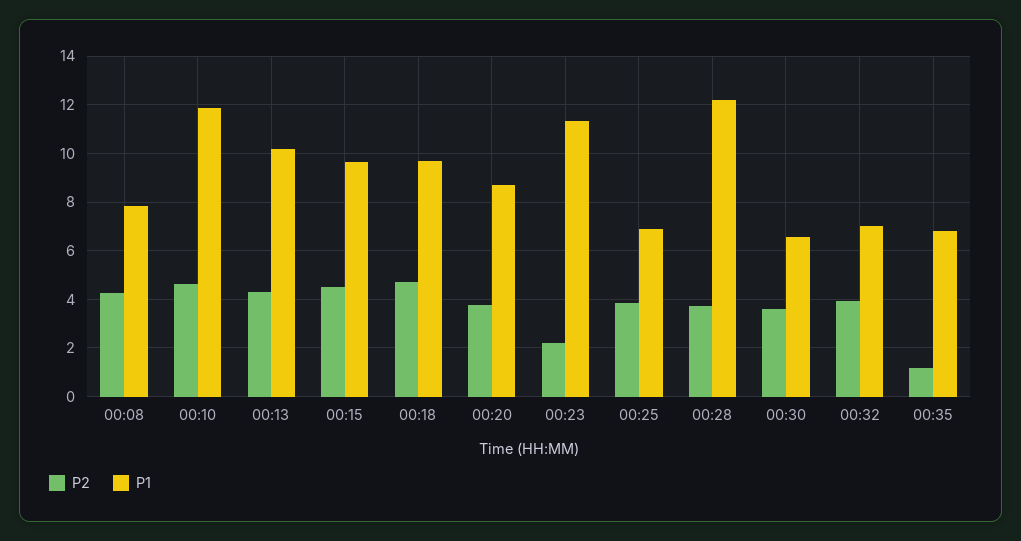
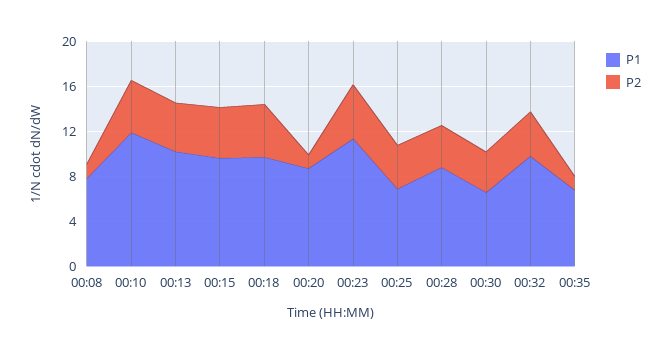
  {
    "P2": {
-     "00:08": 4.25,
+     "00:08": 1,
      "00:10": 4.75,
      "00:13": 4.25,
      "00:15": 4.5,
      "00:18": 4.75,
-     "00:20": 3.75,
+     "00:20": 1,
-     "00:23": 2.25,
+     "00:23": 5,
      "00:25": 3.75,
      "00:28": 3.75,
      "00:30": 3.5,
      "00:32": 4,
      "00:35": 1.25
    },
    "P1": {
      "00:08": 7.75,
      "00:10": 12,
      "00:13": 10.25,
      "00:15": 9.75,
      "00:18": 9.75,
      "00:20": 8.75,
      "00:23": 11.25,
      "00:25": 7,
-     "00:28": 12.25,
+     "00:28": 9,
      "00:30": 6.5,
-     "00:32": 7,
+     "00:32": 10,
      "00:35": 6.75
    }
  }

